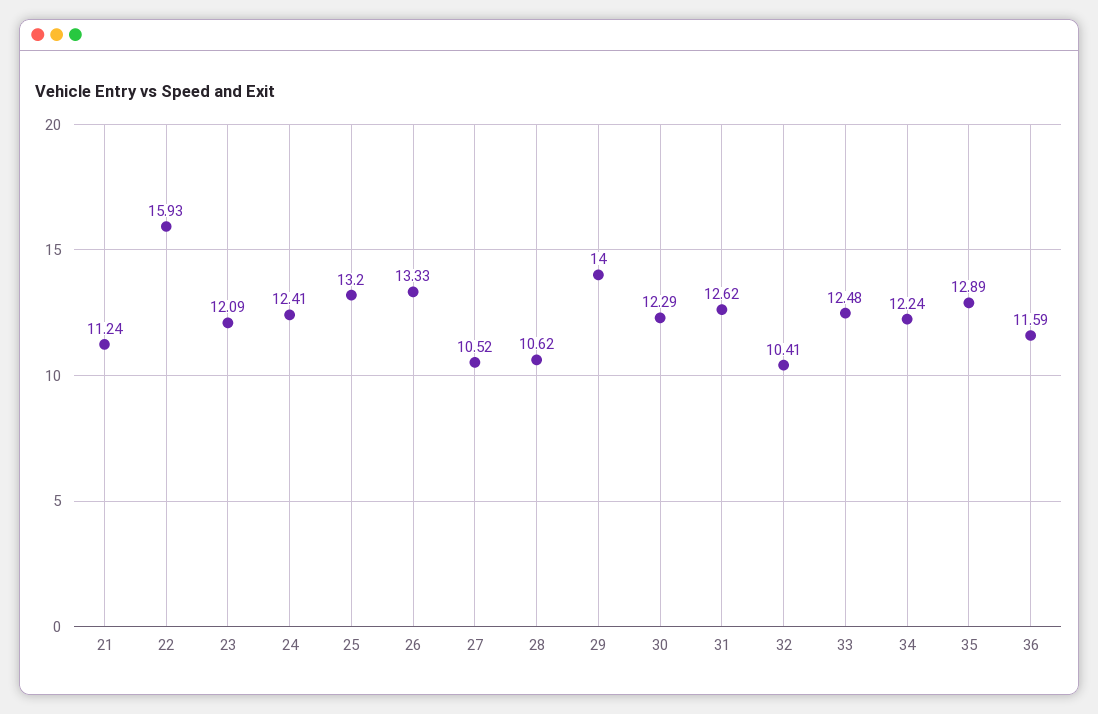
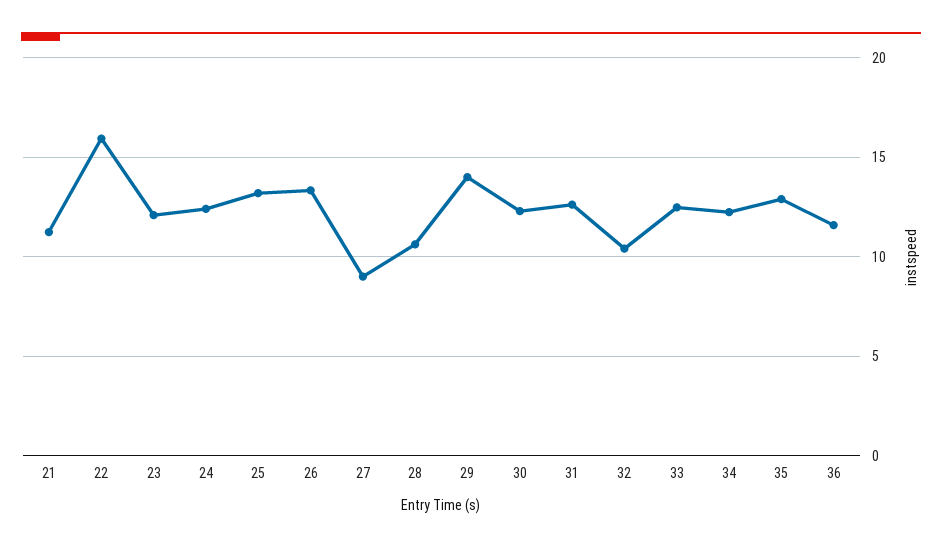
  {
    "21": 11.24,
    "22": 15.93,
    "23": 12.09,
    "24": 12.41,
    "25": 13.2,
    "26": 13.33,
-   "27": 10.52,
+   "27": 9,
    "28": 10.62,
    "29": 14,
    "30": 12.29,
    "31": 12.62,
    "32": 10.41,
    "33": 12.48,
    "34": 12.24,
    "35": 12.89,
    "36": 11.59
  }

